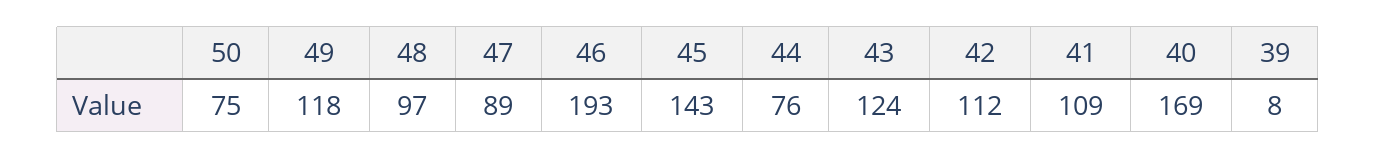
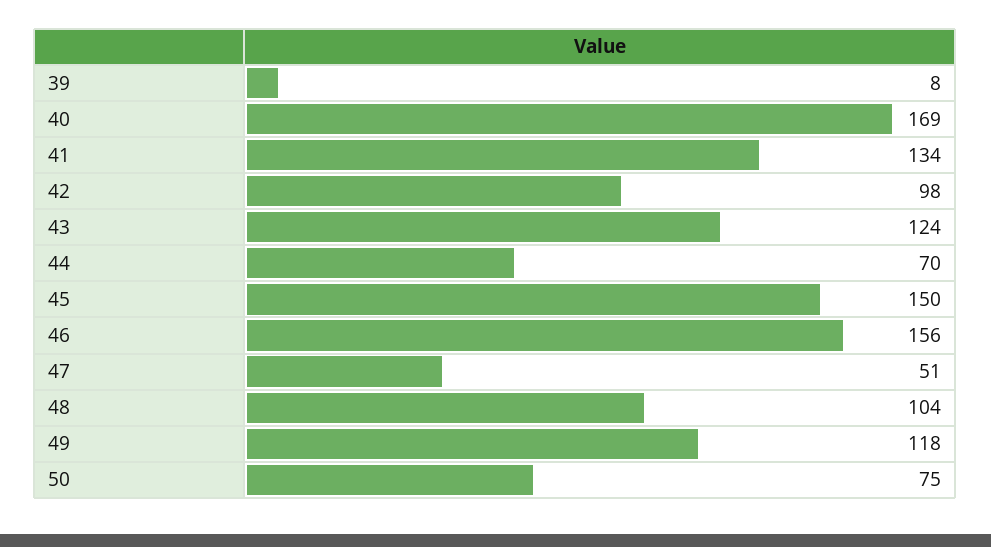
  {
    "50": 75,
    "49": 118,
-   "48": 97,
+   "48": 104,
-   "47": 89,
+   "47": 51,
-   "46": 193,
+   "46": 156,
-   "45": 143,
+   "45": 150,
-   "44": 76,
+   "44": 70,
    "43": 124,
-   "42": 112,
+   "42": 98,
-   "41": 109,
+   "41": 134,
    "40": 169,
    "39": 8
  }

